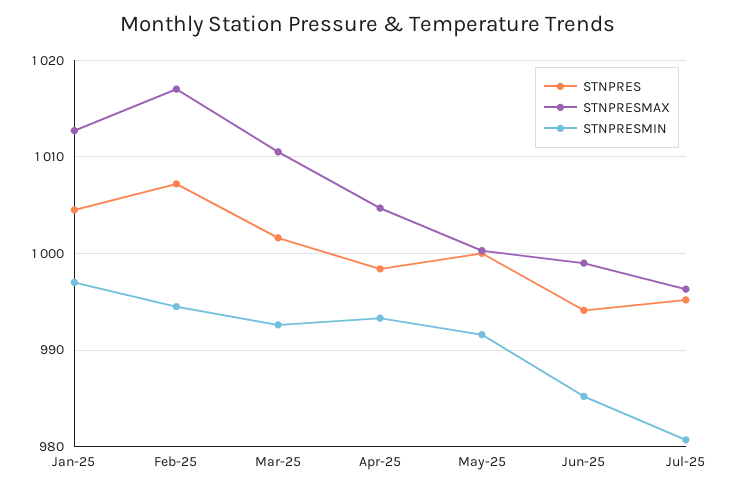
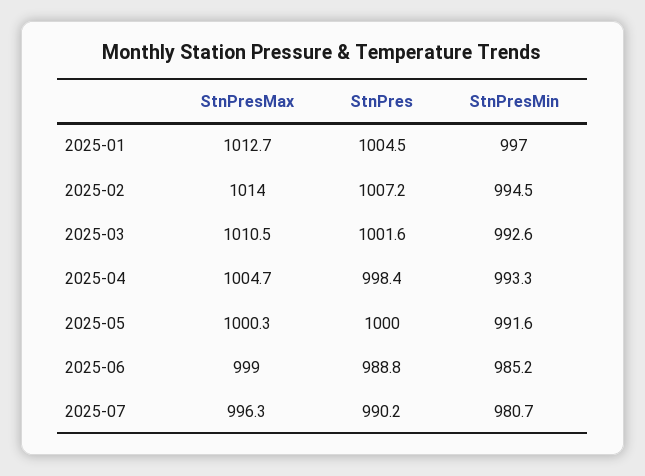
  {
    "STNPRES": {
      "Jan-25": 1004.5,
      "Feb-25": 1007.2,
      "Mar-25": 1001.6,
      "Apr-25": 998.4,
      "May-25": 1000,
-     "Jun-25": 994,
+     "Jun-25": 988.8,
-     "Jul-25": 995
+     "Jul-25": 990.2
    },
    "STNPRESMAX": {
      "Jan-25": 1012.7,
-     "Feb-25": 1017,
+     "Feb-25": 1014,
      "Mar-25": 1010.5,
      "Apr-25": 1004.7,
      "May-25": 1000.3,
      "Jun-25": 999,
      "Jul-25": 996.3
    },
    "STNPRESMIN": {
      "Jan-25": 997,
      "Feb-25": 994.5,
      "Mar-25": 992.6,
      "Apr-25": 993.3,
      "May-25": 991.6,
      "Jun-25": 985.2,
      "Jul-25": 980.7
    }
  }

